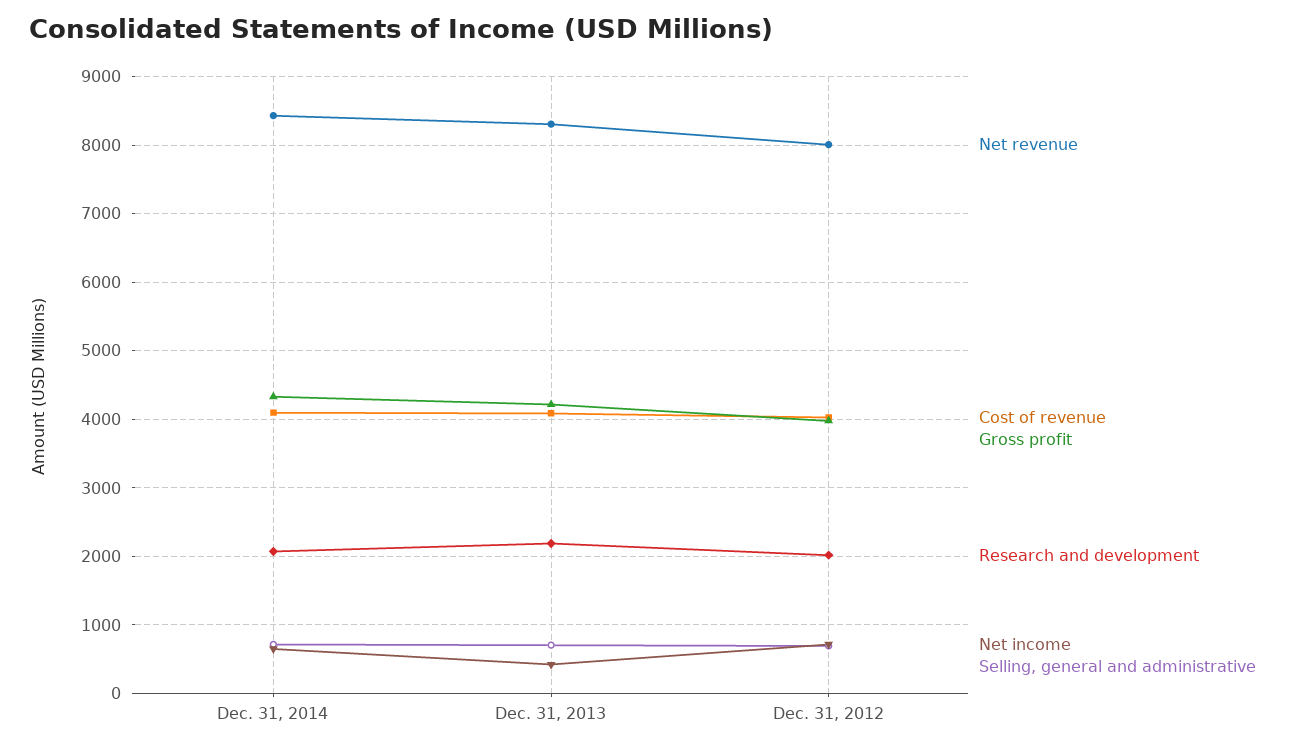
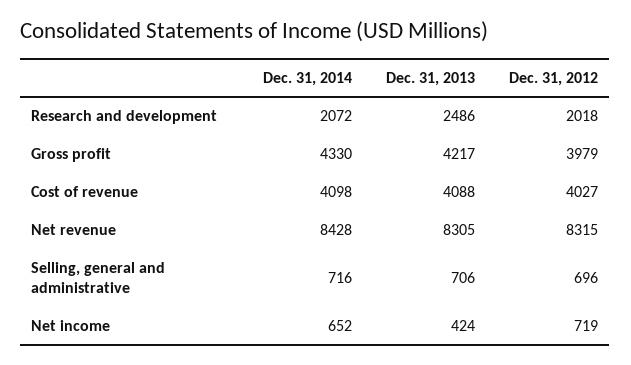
  {
    "Net revenue": {
      "Dec. 31, 2014": 8428,
      "Dec. 31, 2013": 8305,
-     "Dec. 31, 2012": 8000
+     "Dec. 31, 2012": 8315
    },
    "Cost of revenue": {
      "Dec. 31, 2014": 4098,
      "Dec. 31, 2013": 4088,
      "Dec. 31, 2012": 4027
    },
    "Gross profit": {
      "Dec. 31, 2014": 4330,
      "Dec. 31, 2013": 4217,
      "Dec. 31, 2012": 3979
    },
    "Research and development": {
      "Dec. 31, 2014": 2072,
-     "Dec. 31, 2013": 2200,
+     "Dec. 31, 2013": 2486,
      "Dec. 31, 2012": 2018
    },
    "Net income": {
      "Dec. 31, 2014": 652,
      "Dec. 31, 2013": 424,
      "Dec. 31, 2012": 719
    },
    "Selling, general and administrative": {
      "Dec. 31, 2014": 716,
      "Dec. 31, 2013": 706,
      "Dec. 31, 2012": 696
    }
  }

